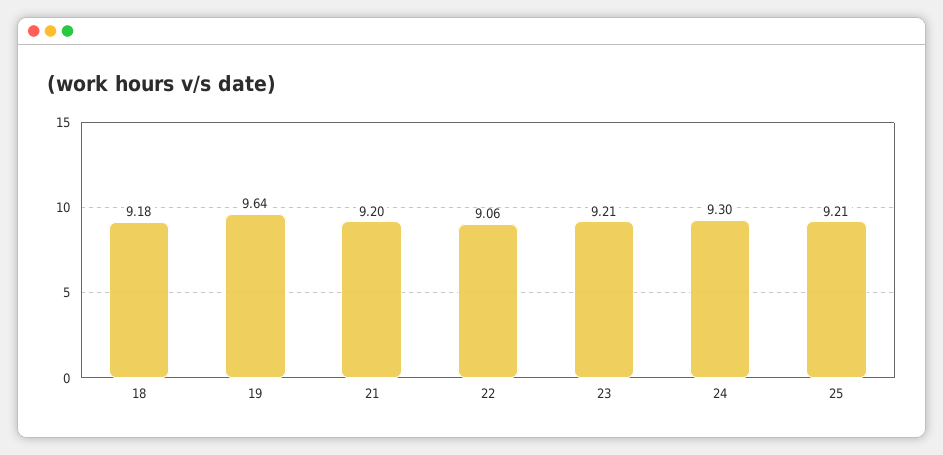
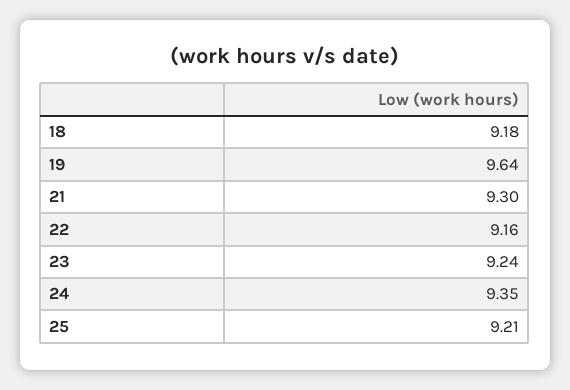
  {
    "18": 9.18,
    "19": 9.64,
-   "21": 9.2,
+   "21": 9.3,
-   "22": 9.06,
+   "22": 9.16,
-   "23": 9.21,
+   "23": 9.24,
-   "24": 9.3,
+   "24": 9.35,
    "25": 9.21
  }

